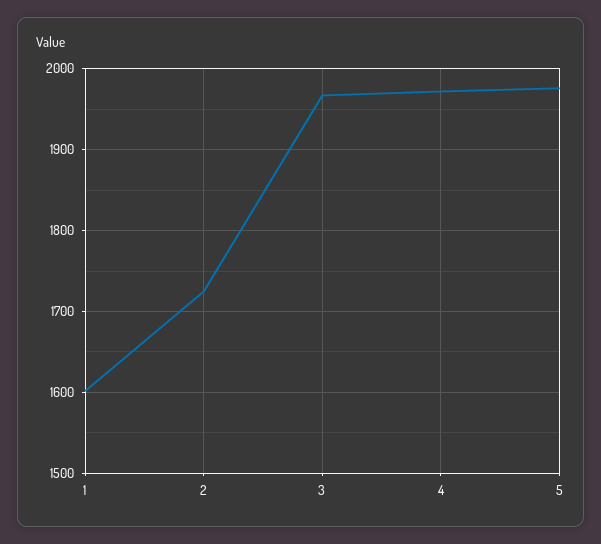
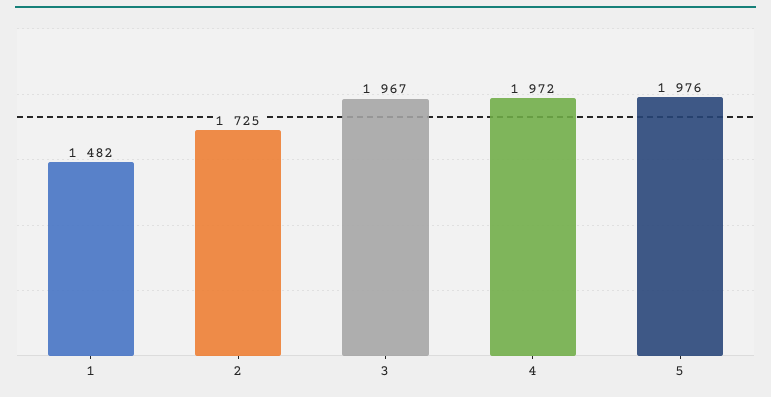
  {
-   "1": 1600,
+   "1": 1482,
    "2": 1725,
    "3": 1967,
    "4": 1972,
    "5": 1976
  }

